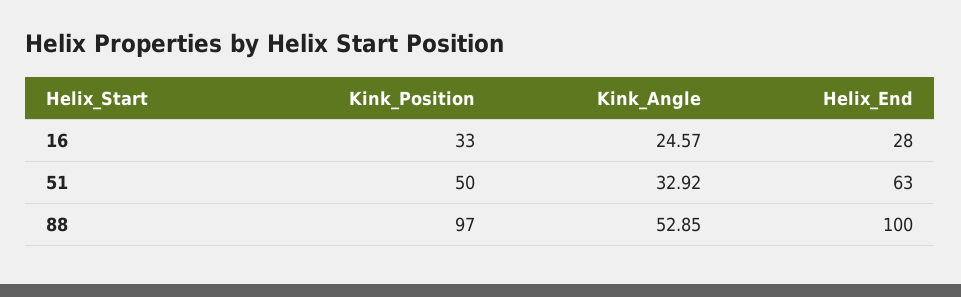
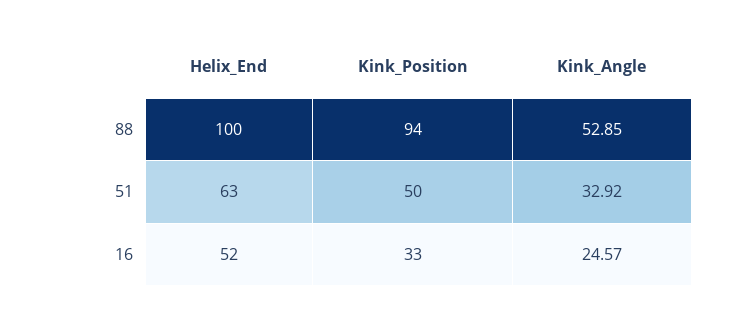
  {
    "Kink_Position": {
      "16": 33,
      "51": 50,
-     "88": 97
+     "88": 94
    },
    "Kink_Angle": {
      "16": 24.57,
      "51": 32.92,
      "88": 52.85
    },
    "Helix_End": {
-     "16": 28,
+     "16": 52,
      "51": 63,
      "88": 100
    }
  }

